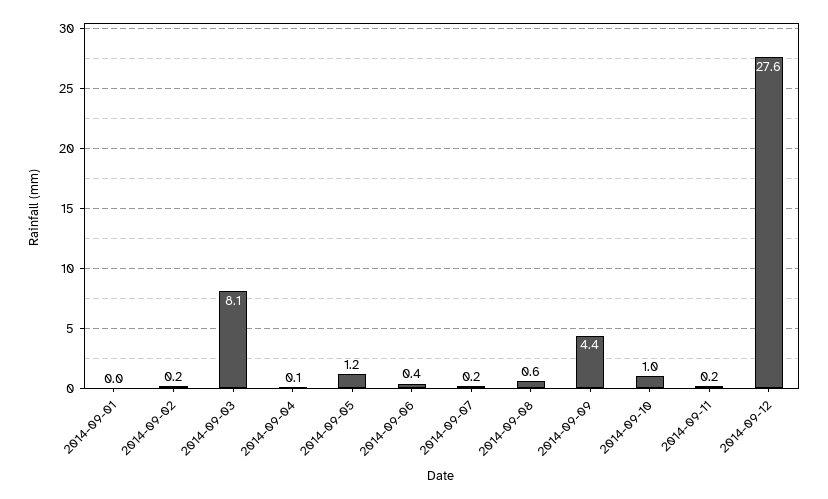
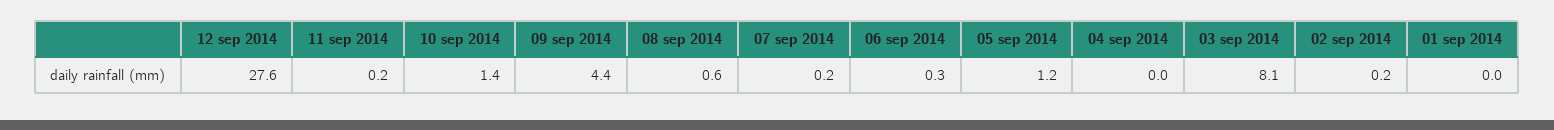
  {
    "2014-09-01": 0,
    "2014-09-02": 0.2,
    "2014-09-03": 8.1,
-   "2014-09-04": 0.1,
+   "2014-09-04": 0,
    "2014-09-05": 1.2,
-   "2014-09-06": 0.4,
+   "2014-09-06": 0.3,
    "2014-09-07": 0.2,
    "2014-09-08": 0.6,
    "2014-09-09": 4.4,
-   "2014-09-10": 1,
+   "2014-09-10": 1.4,
    "2014-09-11": 0.2,
    "2014-09-12": 27.6
  }

